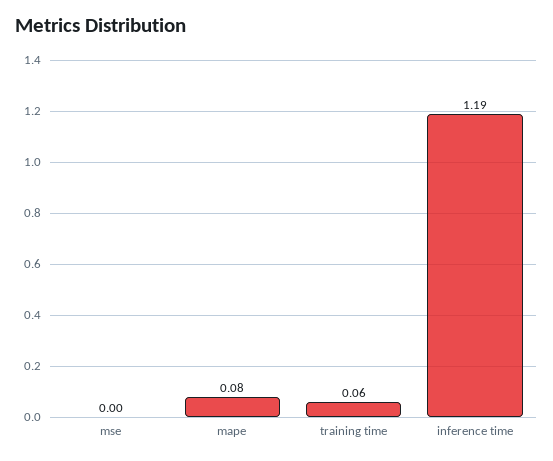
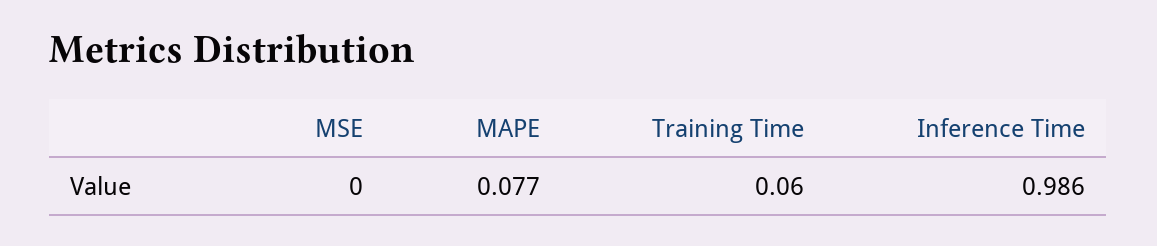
  {
    "mse": 0,
    "mape": 0.077,
    "training time": 0.06,
-   "inference time": 1.19
+   "inference time": 0.986
  }

